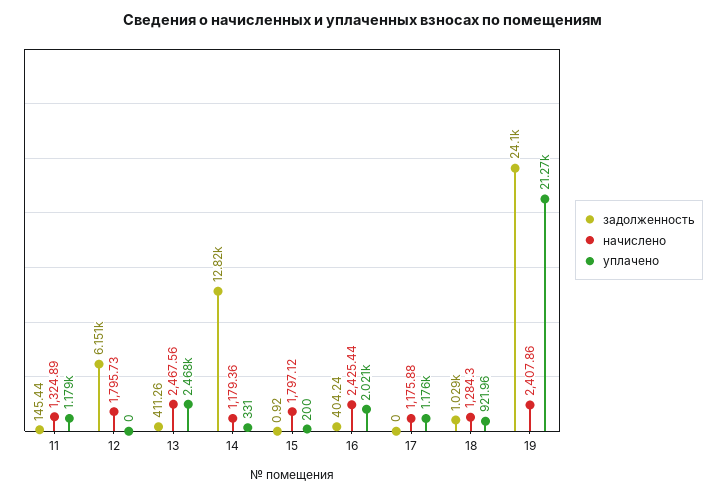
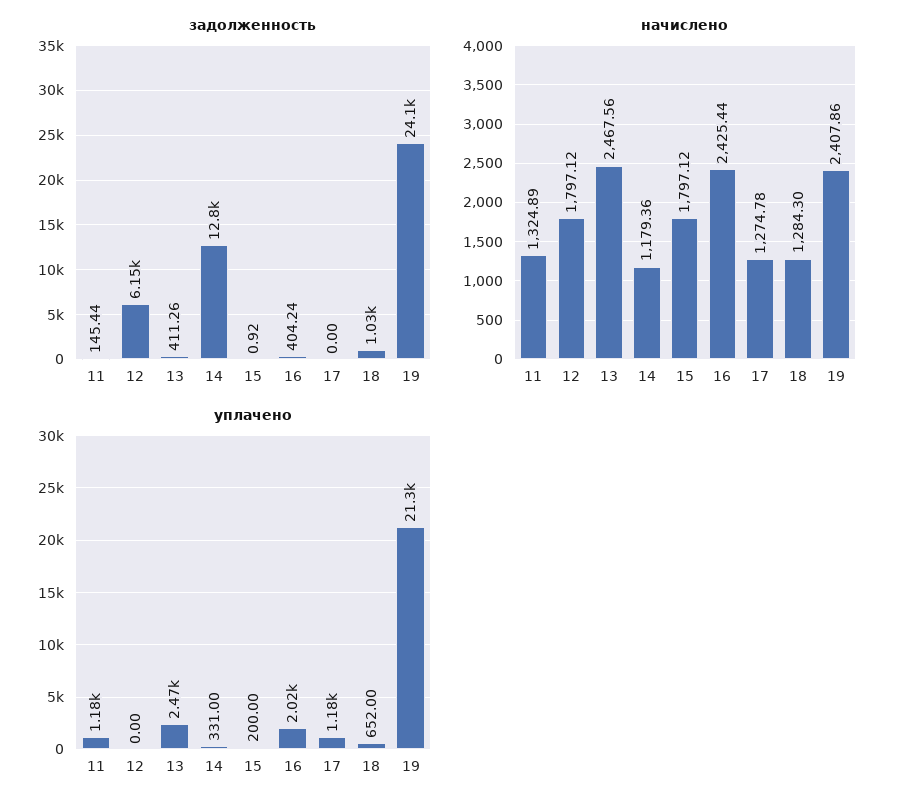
  {
    "задолженность": {
      "11": 145.44,
      "12": 6151,
      "13": 411.26,
      "14": 12820,
      "15": 0.92,
      "16": 404.24,
      "17": 0,
      "18": 1029,
      "19": 24100
    },
    "начислено": {
      "11": 1324.89,
-     "12": 1795.73,
+     "12": 1797.12,
      "13": 2467.56,
      "14": 1179.36,
      "15": 1797.12,
      "16": 2425.44,
-     "17": 1175.88,
+     "17": 1274.78,
      "18": 1284.3,
      "19": 2407.86
    },
    "уплачено": {
      "11": 1179,
      "12": 0,
      "13": 2468,
      "14": 331,
      "15": 200,
      "16": 2021,
      "17": 1176,
-     "18": 921.96,
+     "18": 652,
      "19": 21270
    }
  }

